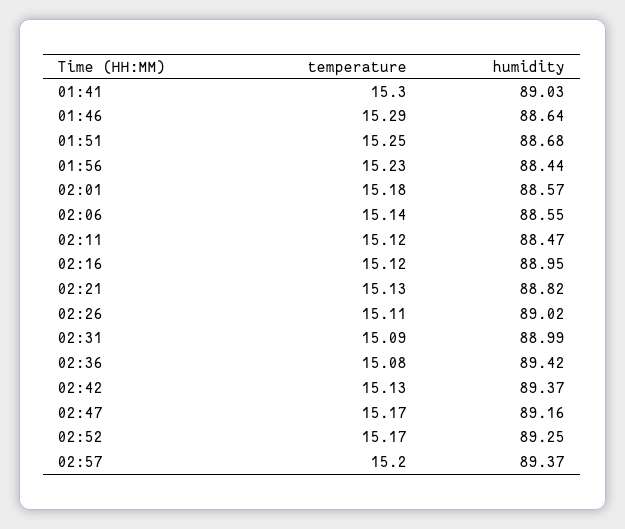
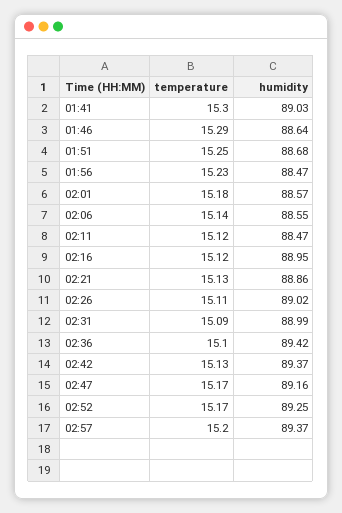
  {
    "temperature": {
      "01:41": 15.3,
      "01:46": 15.29,
      "01:51": 15.25,
      "01:56": 15.23,
      "02:01": 15.18,
      "02:06": 15.14,
      "02:11": 15.12,
      "02:16": 15.12,
      "02:21": 15.13,
      "02:26": 15.11,
      "02:31": 15.09,
-     "02:36": 15.08,
+     "02:36": 15.1,
      "02:42": 15.13,
      "02:47": 15.17,
      "02:52": 15.17,
      "02:57": 15.2
    },
    "humidity": {
      "01:41": 89.03,
      "01:46": 88.64,
      "01:51": 88.68,
-     "01:56": 88.44,
+     "01:56": 88.47,
      "02:01": 88.57,
      "02:06": 88.55,
      "02:11": 88.47,
      "02:16": 88.95,
-     "02:21": 88.82,
+     "02:21": 88.86,
      "02:26": 89.02,
      "02:31": 88.99,
      "02:36": 89.42,
      "02:42": 89.37,
      "02:47": 89.16,
      "02:52": 89.25,
      "02:57": 89.37
    }
  }

